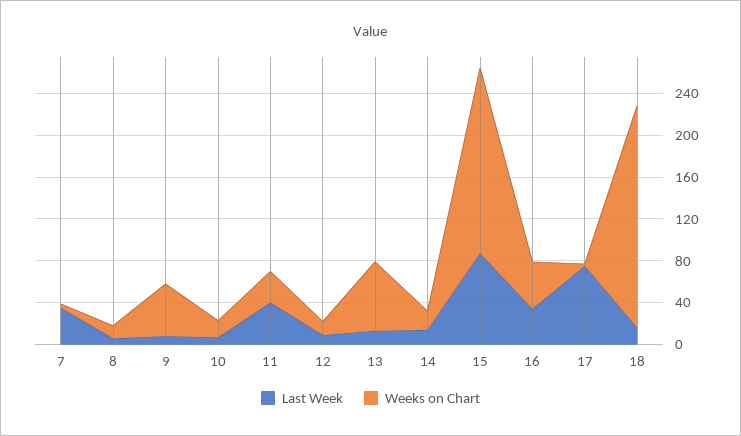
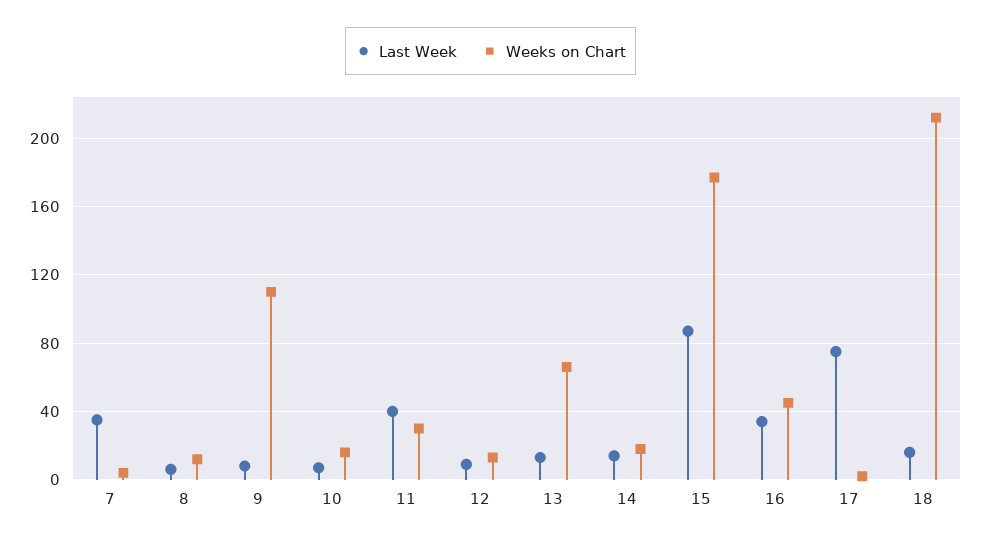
  {
    "Last Week": {
      "7": 35,
      "8": 5,
      "9": 10,
      "10": 5,
      "11": 40,
      "12": 10,
      "13": 15,
      "14": 15,
      "15": 85,
      "16": 35,
      "17": 75,
      "18": 15
    },
    "Weeks on Chart": {
      "7": 5,
      "8": 10,
-     "9": 50,
+     "9": 110,
      "10": 15,
      "11": 30,
      "12": 15,
      "13": 65,
      "14": 20,
      "15": 175,
      "16": 45,
      "17": 0,
      "18": 210
    }
  }

